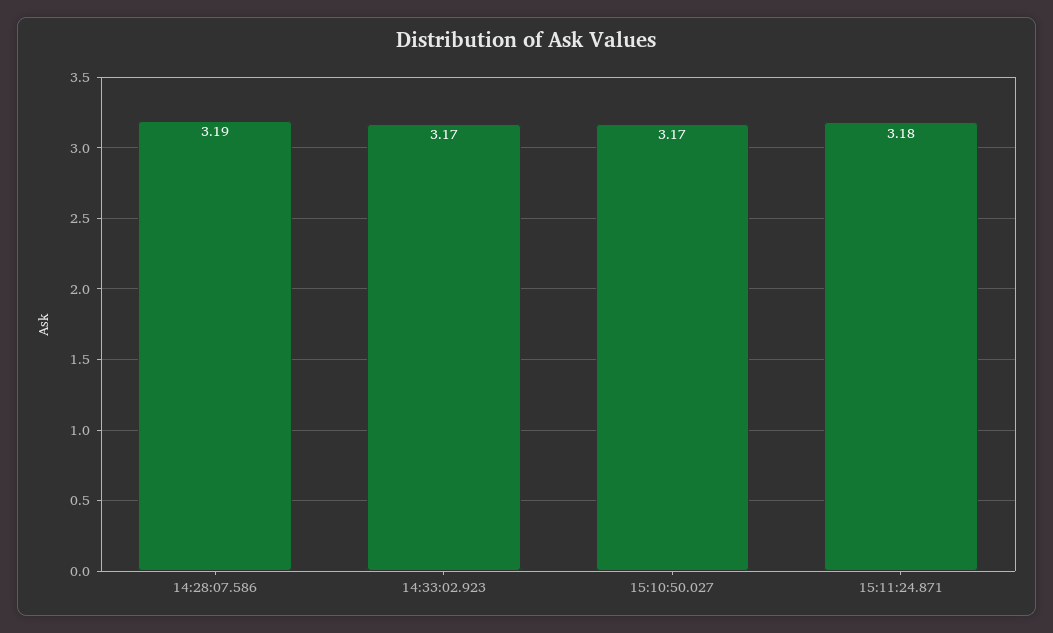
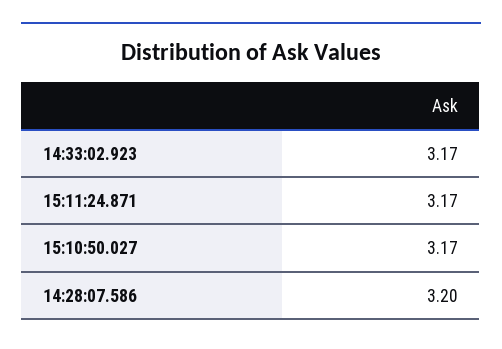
  {
-   "14:28:07.586": 3.19,
+   "14:28:07.586": 3.2,
    "14:33:02.923": 3.17,
    "15:10:50.027": 3.17,
-   "15:11:24.871": 3.18
+   "15:11:24.871": 3.17
  }

